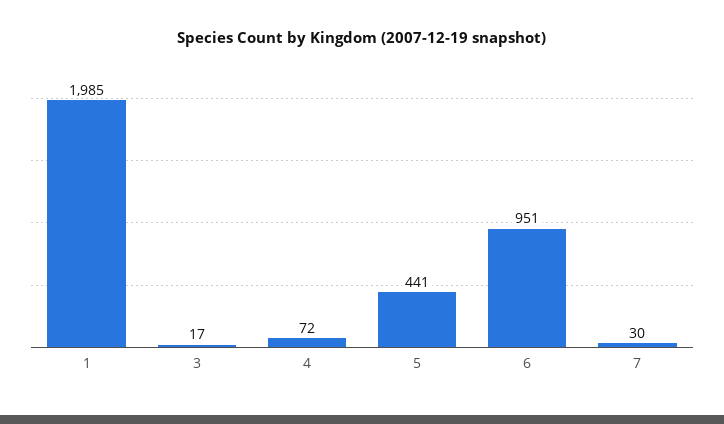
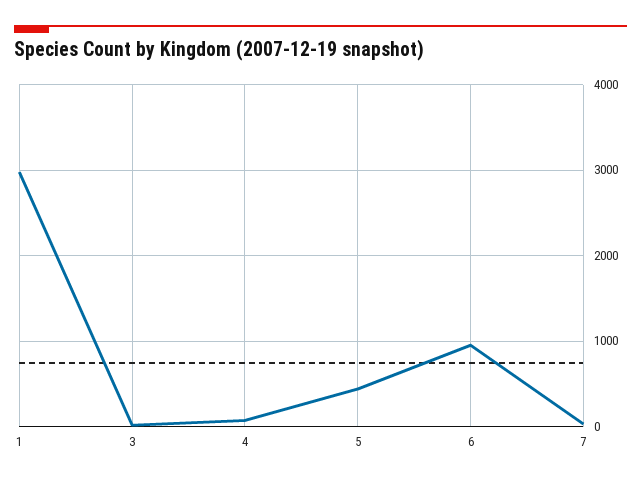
  {
-   "1": 1985,
+   "1": 3000,
    "3": 17,
    "4": 72,
    "5": 441,
    "6": 951,
    "7": 30
  }

